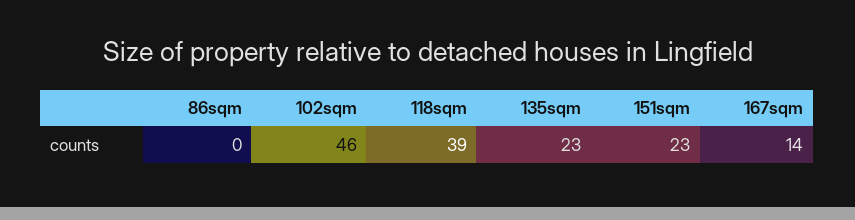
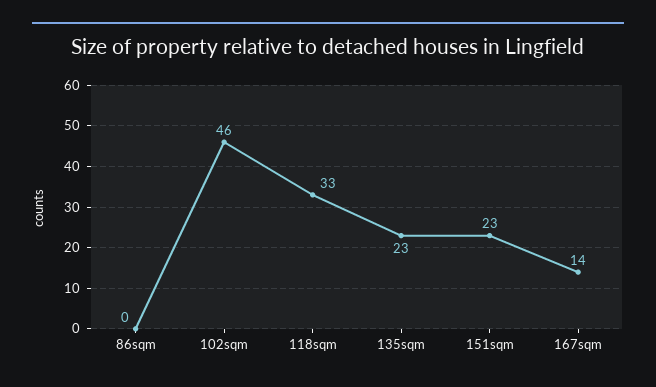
  {
    "86sqm": 0,
    "102sqm": 46,
-   "118sqm": 39,
+   "118sqm": 33,
    "135sqm": 23,
    "151sqm": 23,
    "167sqm": 14
  }

